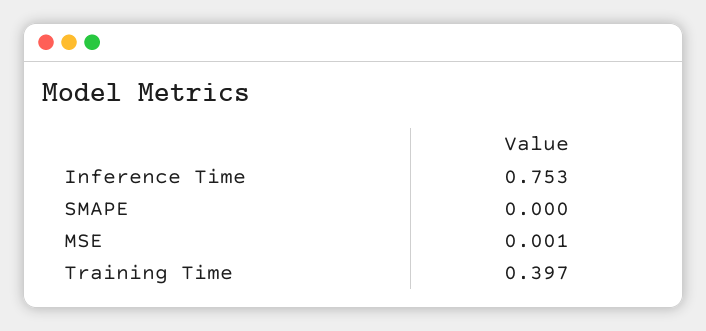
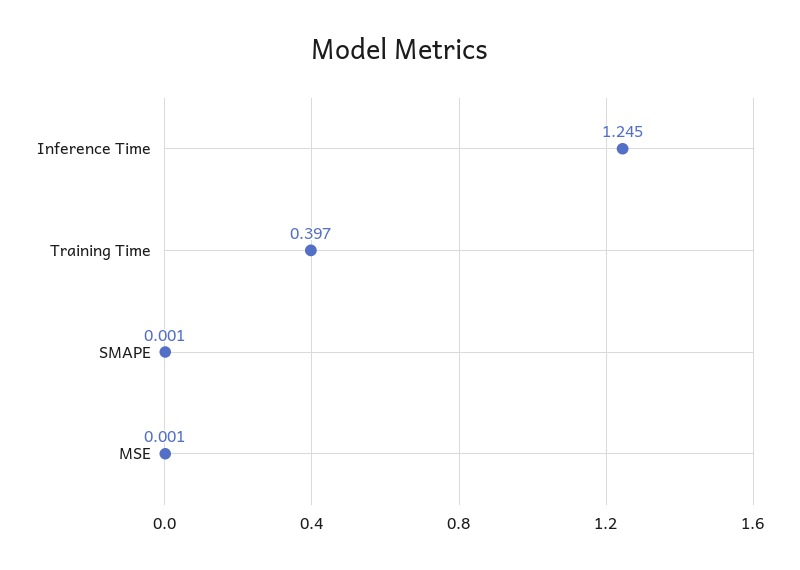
  {
-   "Inference Time": 0.753,
+   "Inference Time": 1.245,
-   "SMAPE": 0,
+   "SMAPE": 0.001,
    "MSE": 0.001,
    "Training Time": 0.397
  }

